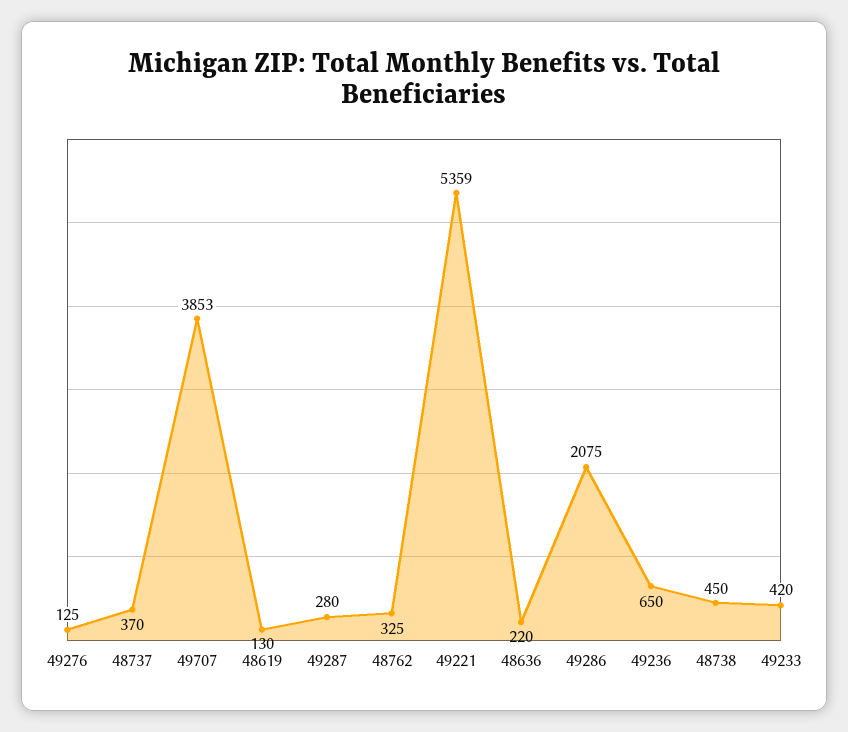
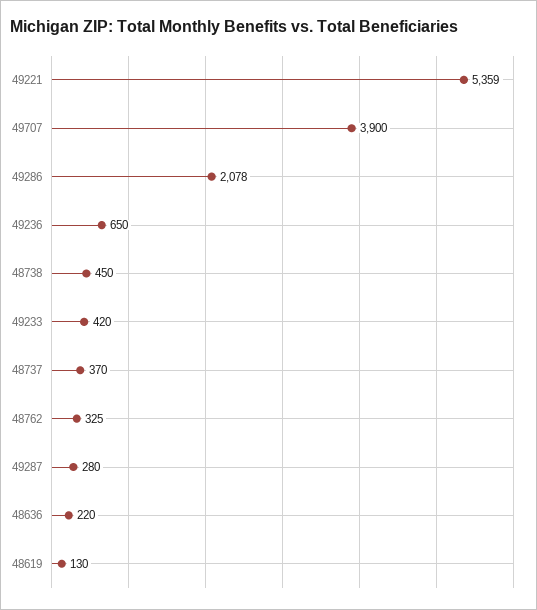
  {
-   "49276": 125,
    "48737": 370,
-   "49707": 3853,
+   "49707": 3900,
    "48619": 130,
    "49287": 280,
    "48762": 325,
    "49221": 5359,
    "48636": 220,
-   "49286": 2075,
+   "49286": 2078,
    "49236": 650,
    "48738": 450,
    "49233": 420
  }

